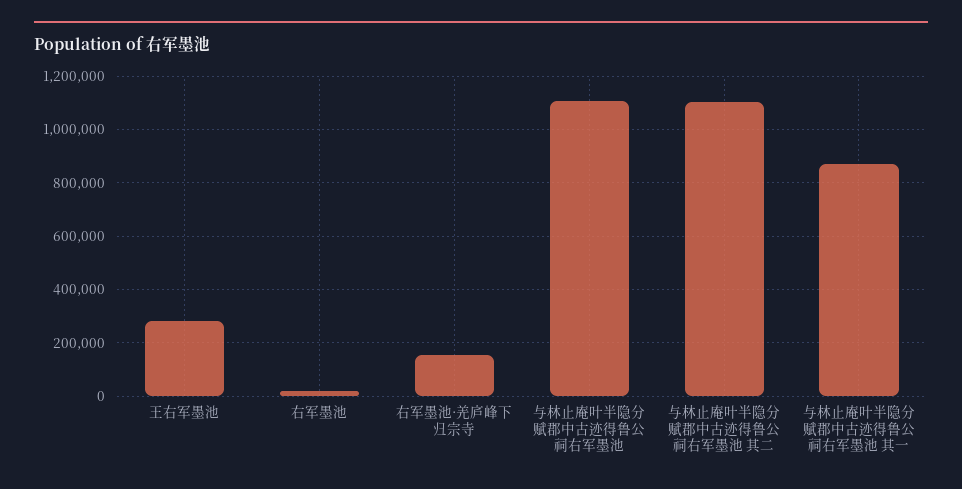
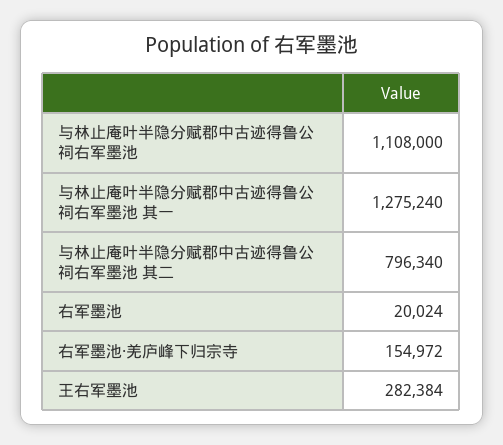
  {
    "王右军墨池": 282384,
    "右军墨池": 20024,
    "右军墨池·羌庐峰下归宗寺": 154972,
    "与林止庵叶半隐分赋郡中古迹得鲁公祠右军墨池": 1108000,
-   "与林止庵叶半隐分赋郡中古迹得鲁公祠右军墨池 其二": 1100000,
+   "与林止庵叶半隐分赋郡中古迹得鲁公祠右军墨池 其二": 796340,
-   "与林止庵叶半隐分赋郡中古迹得鲁公祠右军墨池 其一": 875000
+   "与林止庵叶半隐分赋郡中古迹得鲁公祠右军墨池 其一": 1275240
  }

